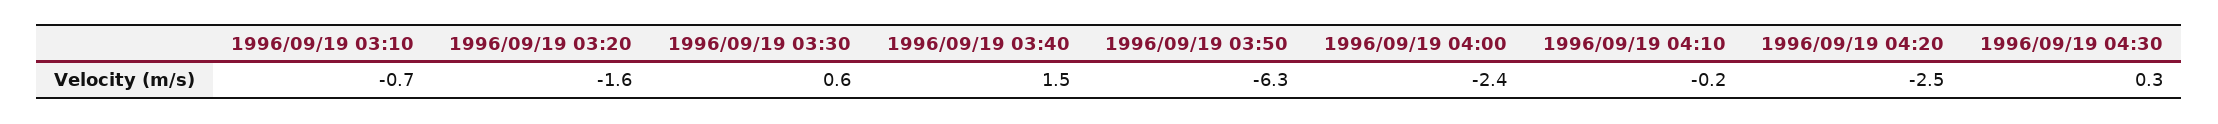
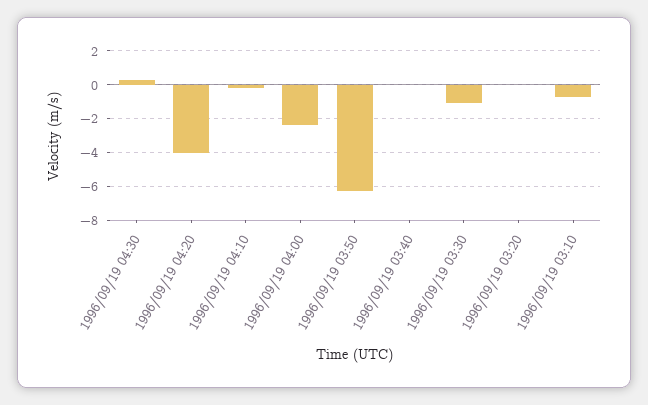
  {
    "1996/09/19 03:10": -0.7,
-   "1996/09/19 03:20": -1.6,
+   "1996/09/19 03:20": 0,
-   "1996/09/19 03:30": 0.6,
+   "1996/09/19 03:30": -1,
-   "1996/09/19 03:40": 1.5,
+   "1996/09/19 03:40": 0,
    "1996/09/19 03:50": -6.3,
    "1996/09/19 04:00": -2.4,
    "1996/09/19 04:10": -0.2,
-   "1996/09/19 04:20": -2.5,
+   "1996/09/19 04:20": -4,
    "1996/09/19 04:30": 0.3
  }

